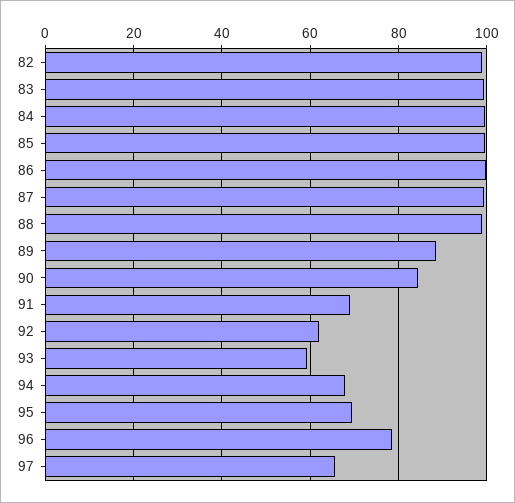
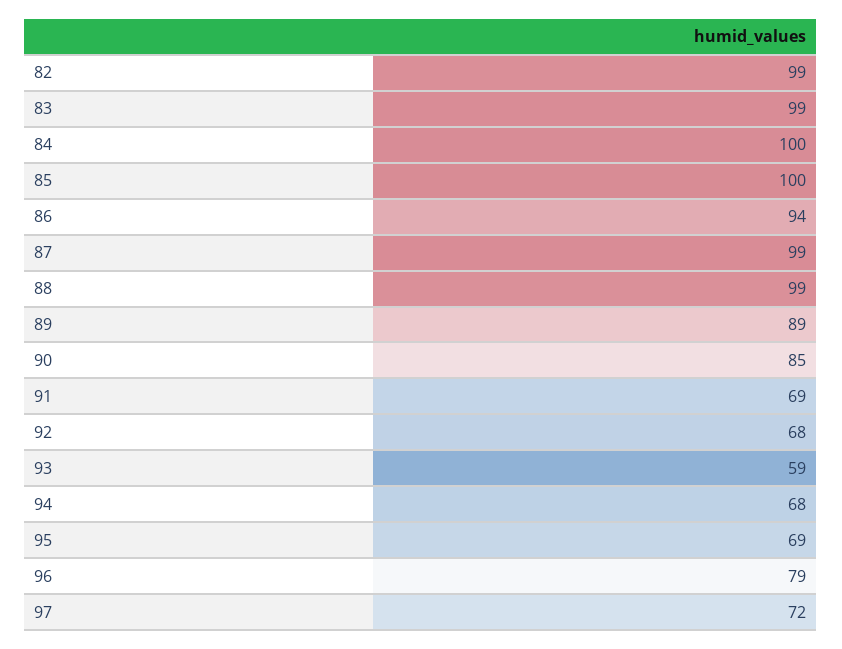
  {
    "82": 99,
    "83": 99,
    "84": 100,
    "85": 100,
-   "86": 100,
+   "86": 94,
    "87": 99,
    "88": 99,
    "89": 89,
    "90": 85,
    "91": 69,
-   "92": 62,
+   "92": 68,
    "93": 59,
    "94": 68,
    "95": 69,
    "96": 79,
-   "97": 66
+   "97": 72
  }

